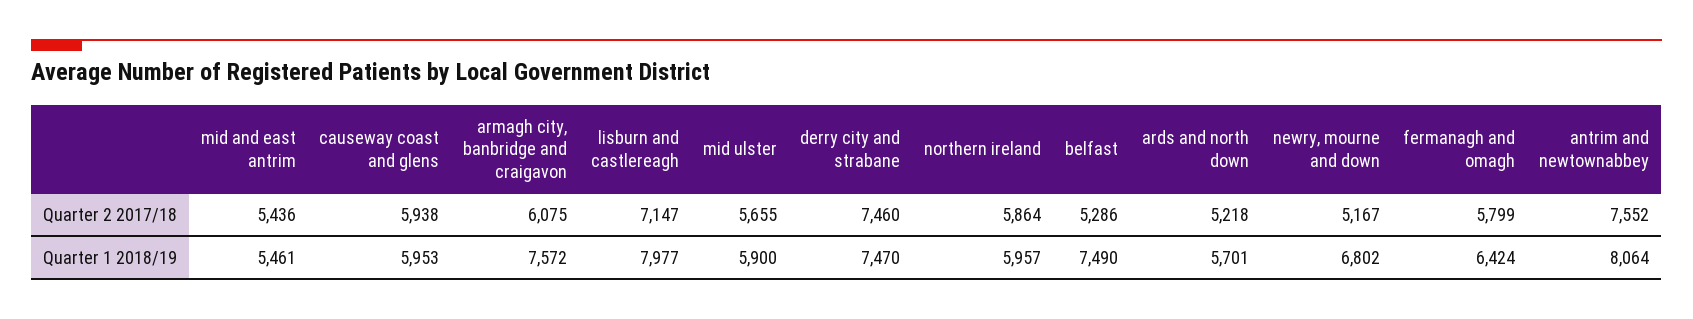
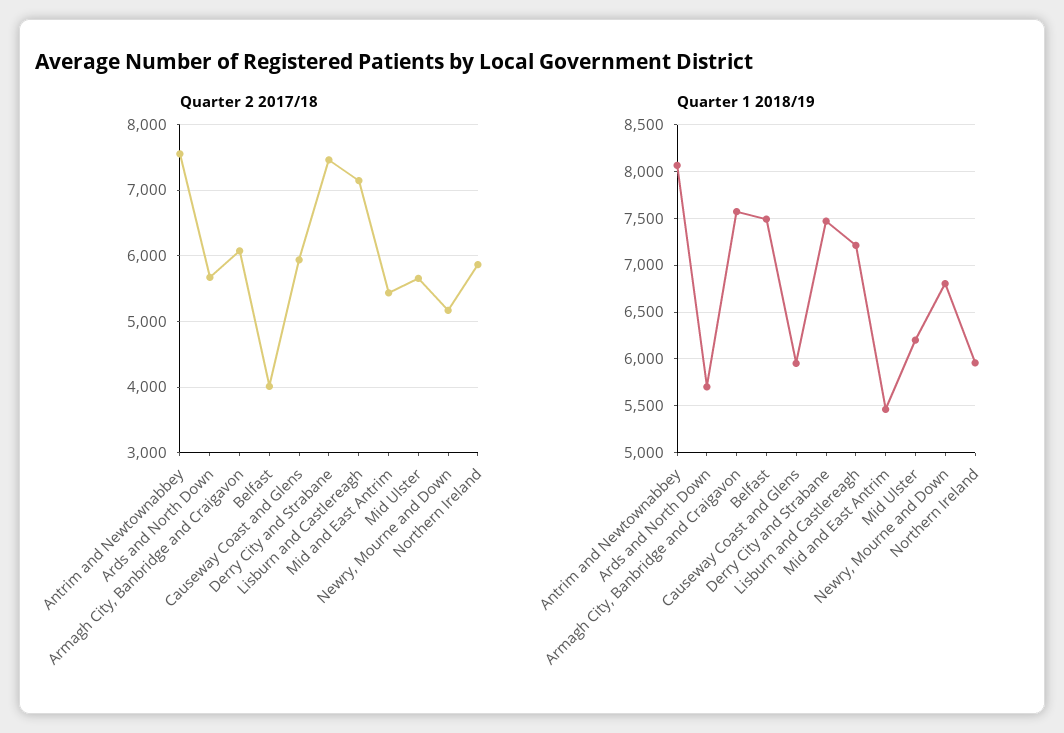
  {
    "Quarter 2 2017/18": {
      "mid and east antrim": 5436,
      "causeway coast and glens": 5938,
      "armagh city, banbridge and craigavon": 6075,
      "lisburn and castlereagh": 7147,
      "mid ulster": 5655,
      "derry city and strabane": 7460,
      "northern ireland": 5864,
-     "belfast": 5286,
+     "belfast": 4000,
-     "ards and north down": 5218,
+     "ards and north down": 5700,
      "newry, mourne and down": 5167,
-     "fermanagh and omagh": 5799,
      "antrim and newtownabbey": 7552
    },
    "Quarter 1 2018/19": {
      "mid and east antrim": 5461,
      "causeway coast and glens": 5953,
      "armagh city, banbridge and craigavon": 7572,
-     "lisburn and castlereagh": 7977,
+     "lisburn and castlereagh": 7200,
-     "mid ulster": 5900,
+     "mid ulster": 6200,
      "derry city and strabane": 7470,
      "northern ireland": 5957,
      "belfast": 7490,
      "ards and north down": 5701,
      "newry, mourne and down": 6802,
-     "fermanagh and omagh": 6424,
      "antrim and newtownabbey": 8064
    }
  }

